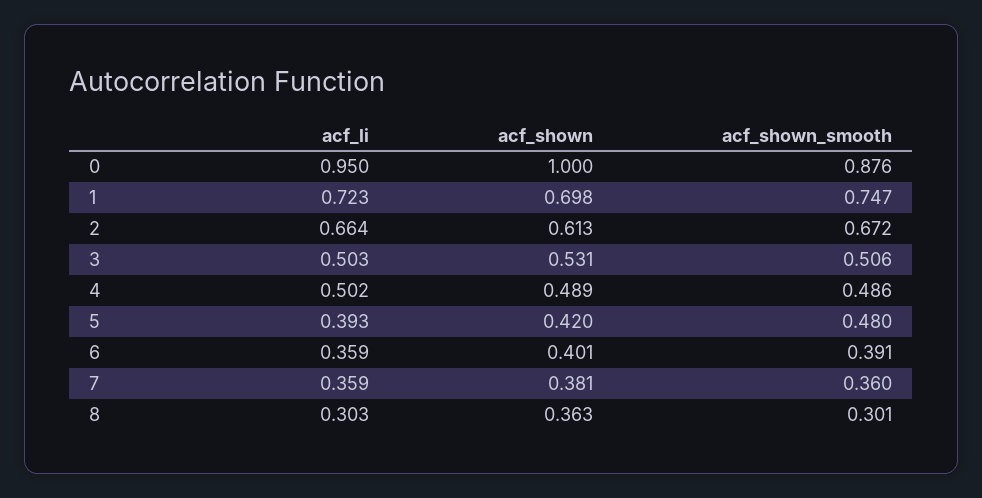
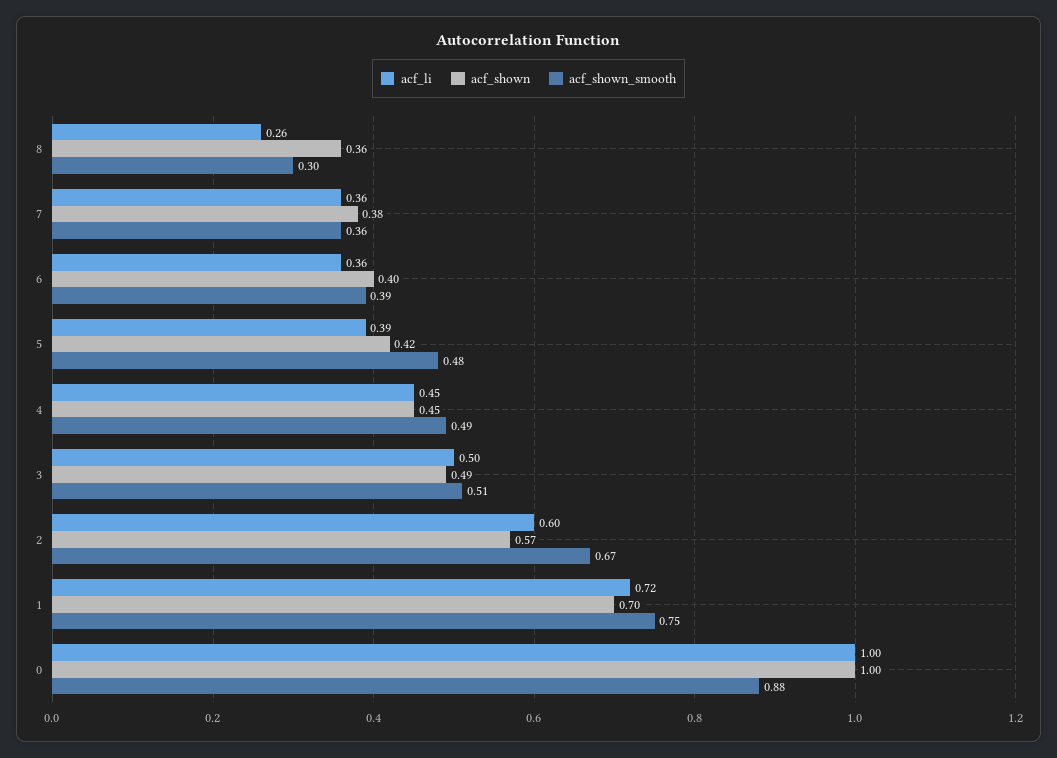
  {
    "acf_li": {
-     "0": 0.95,
+     "0": 1,
      "1": 0.723,
-     "2": 0.664,
+     "2": 0.6,
      "3": 0.503,
-     "4": 0.502,
+     "4": 0.45,
      "5": 0.393,
      "6": 0.359,
      "7": 0.359,
-     "8": 0.303
+     "8": 0.26
    },
    "acf_shown": {
      "0": 1,
      "1": 0.698,
-     "2": 0.613,
+     "2": 0.57,
-     "3": 0.531,
+     "3": 0.49,
-     "4": 0.489,
+     "4": 0.45,
      "5": 0.42,
      "6": 0.401,
      "7": 0.381,
      "8": 0.363
    },
    "acf_shown_smooth": {
      "0": 0.876,
      "1": 0.747,
      "2": 0.672,
      "3": 0.506,
      "4": 0.486,
      "5": 0.48,
      "6": 0.391,
      "7": 0.36,
      "8": 0.301
    }
  }

